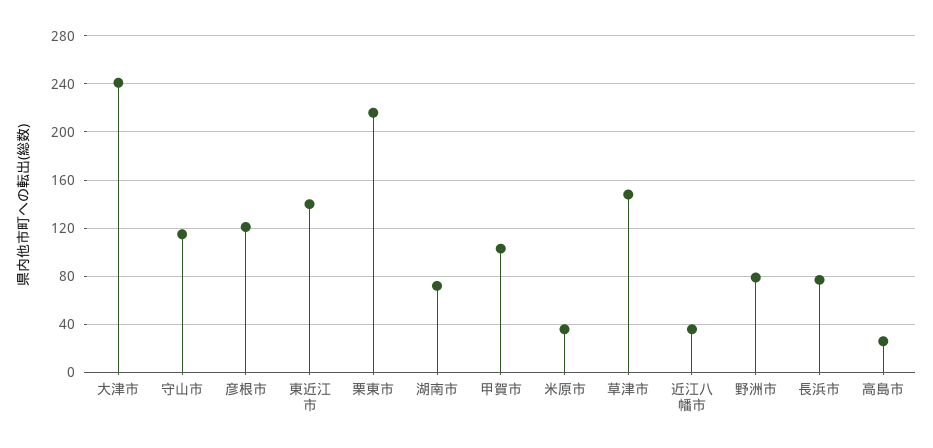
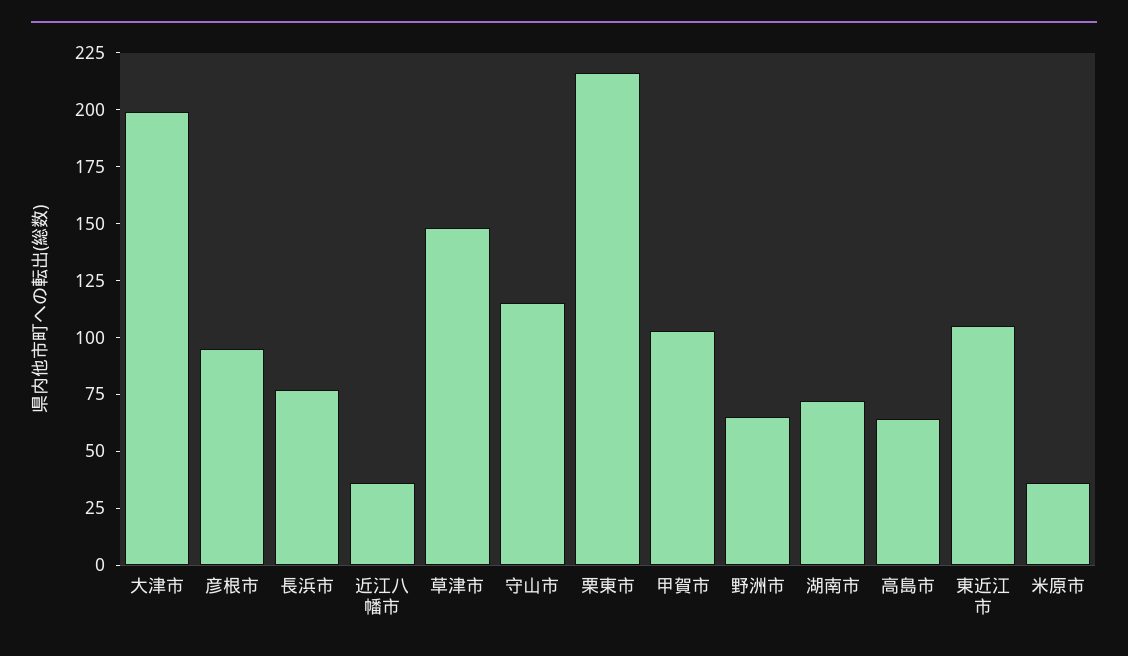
  {
-   "大津市": 240,
+   "大津市": 200,
    "守山市": 115,
-   "彦根市": 120,
+   "彦根市": 95,
-   "東近江市": 140,
+   "東近江市": 105,
    "栗東市": 215,
    "湖南市": 70,
    "甲賀市": 105,
    "米原市": 35,
    "草津市": 150,
    "近江八幡市": 35,
-   "野洲市": 80,
+   "野洲市": 65,
    "長浜市": 75,
-   "高島市": 25
+   "高島市": 65
  }

